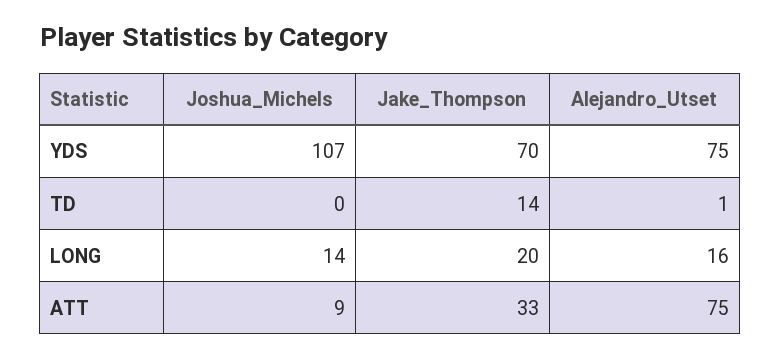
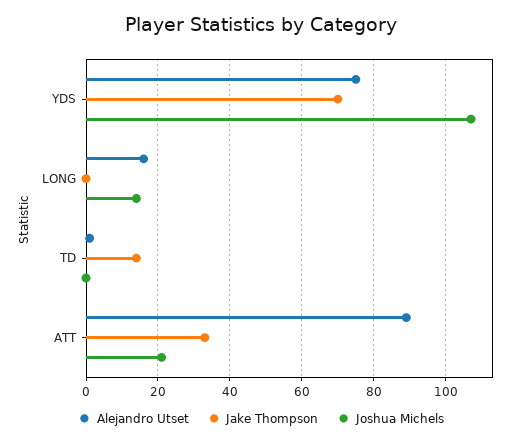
  {
    "Joshua_Michels": {
      "YDS": 107,
      "TD": 0,
      "LONG": 14,
-     "ATT": 9
+     "ATT": 20
    },
    "Jake_Thompson": {
      "YDS": 70,
      "TD": 14,
-     "LONG": 20,
+     "LONG": 0,
      "ATT": 33
    },
    "Alejandro_Utset": {
      "YDS": 75,
      "TD": 1,
      "LONG": 16,
-     "ATT": 75
+     "ATT": 90
    }
  }

